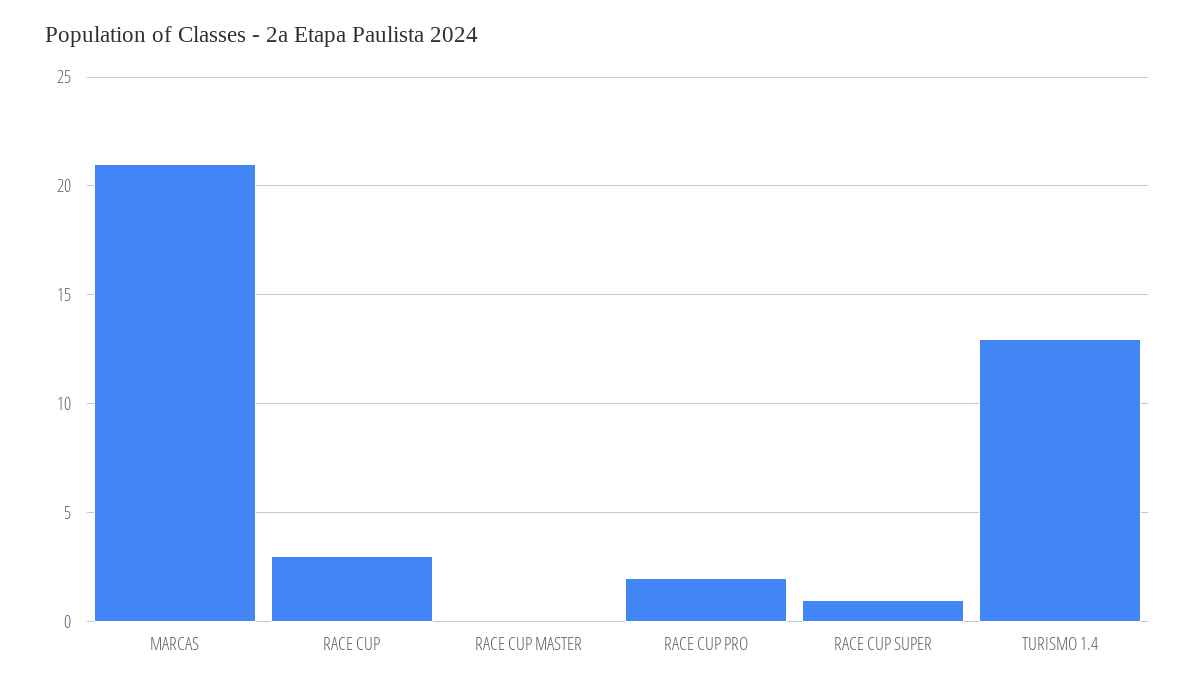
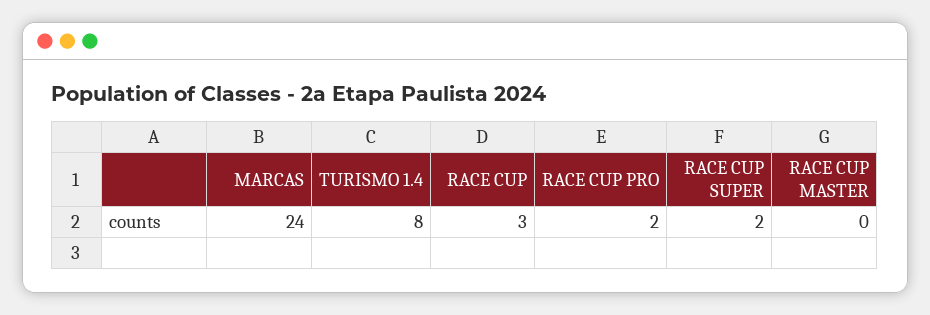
  {
-   "MARCAS": 21,
+   "MARCAS": 24,
    "RACE CUP": 3,
    "RACE CUP MASTER": 0,
    "RACE CUP PRO": 2,
-   "RACE CUP SUPER": 1,
+   "RACE CUP SUPER": 2,
-   "TURISMO 1.4": 13
+   "TURISMO 1.4": 8
  }

